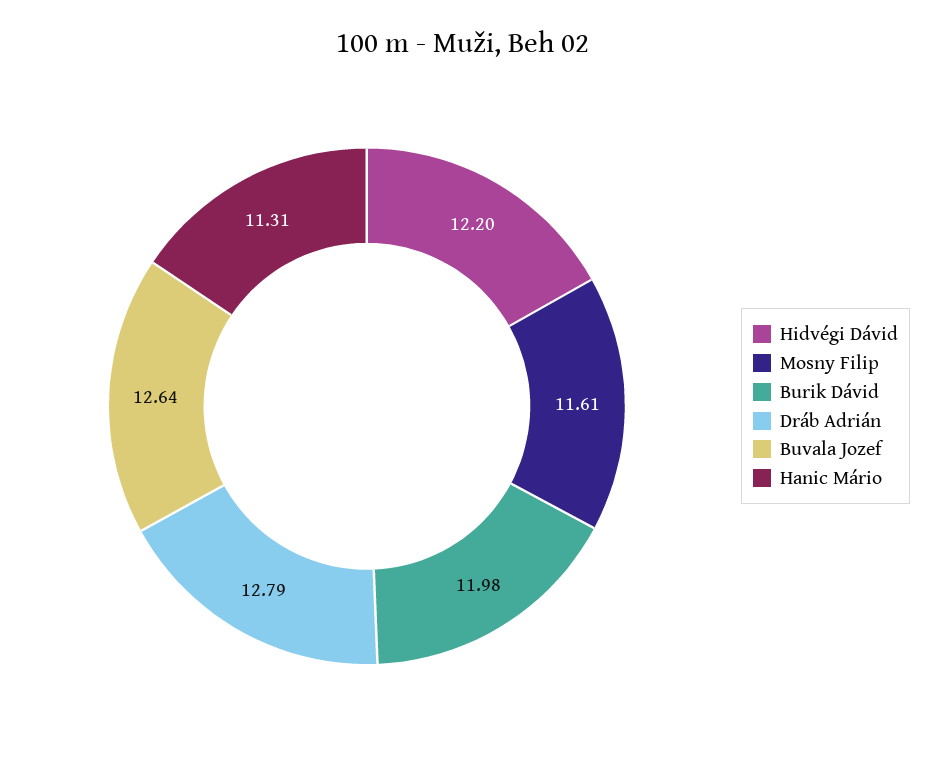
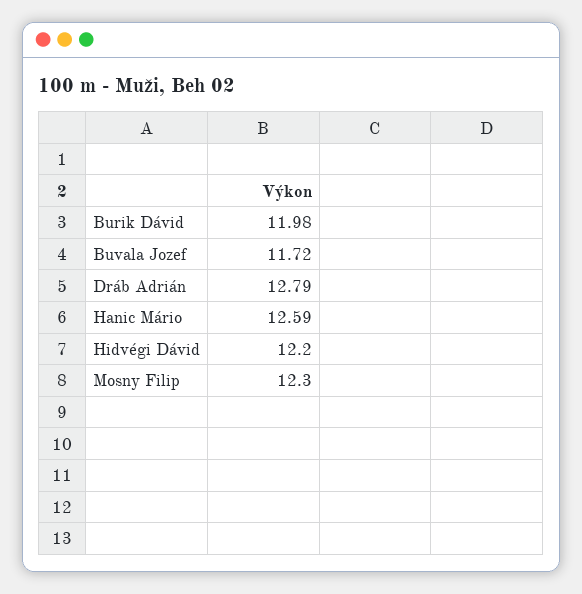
  {
    "Hidvégi Dávid": 12.2,
-   "Mosny Filip": 11.61,
+   "Mosny Filip": 12.3,
    "Burik Dávid": 11.98,
    "Dráb Adrián": 12.79,
-   "Buvala Jozef": 12.64,
+   "Buvala Jozef": 11.72,
-   "Hanic Mário": 11.31
+   "Hanic Mário": 12.59
  }

